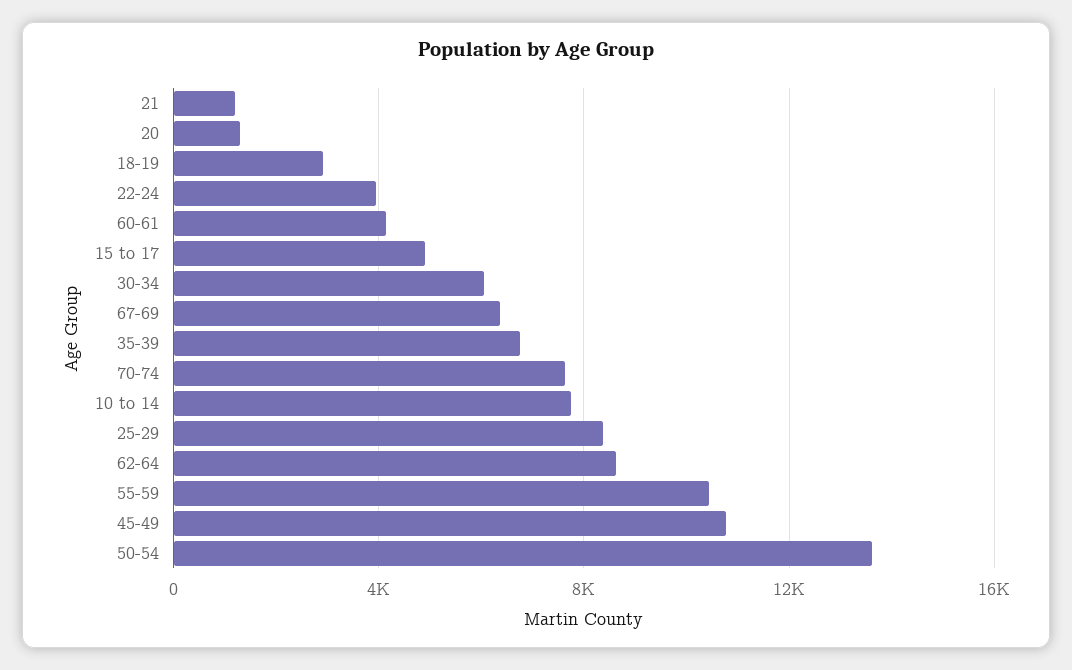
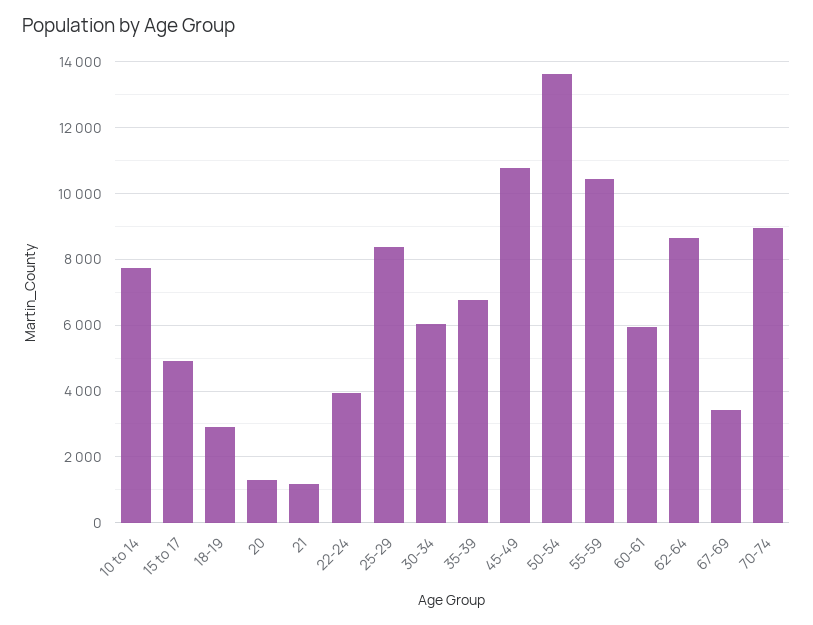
  {
    "21": 1200,
    "20": 1200,
    "18-19": 3000,
    "22-24": 4000,
-   "60-61": 4000,
+   "60-61": 6000,
    "15 to 17": 4800,
    "30-34": 6000,
-   "67-69": 6500,
+   "67-69": 3400,
    "35-39": 6800,
-   "70-74": 7500,
+   "70-74": 9000,
    "10 to 14": 7800,
    "25-29": 8400,
    "62-64": 8600,
    "55-59": 10400,
    "45-49": 10800,
    "50-54": 13600
  }

